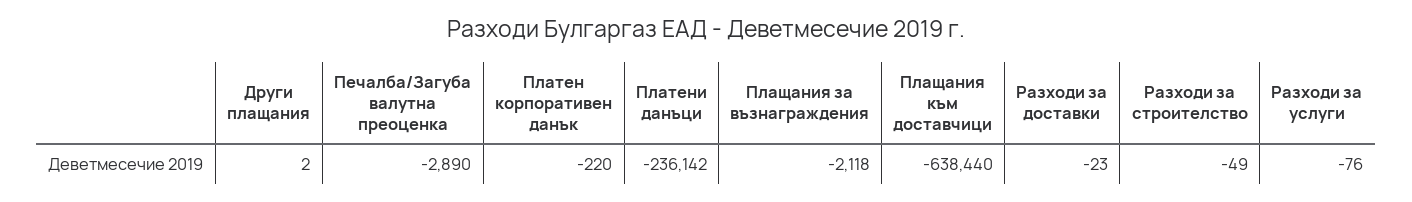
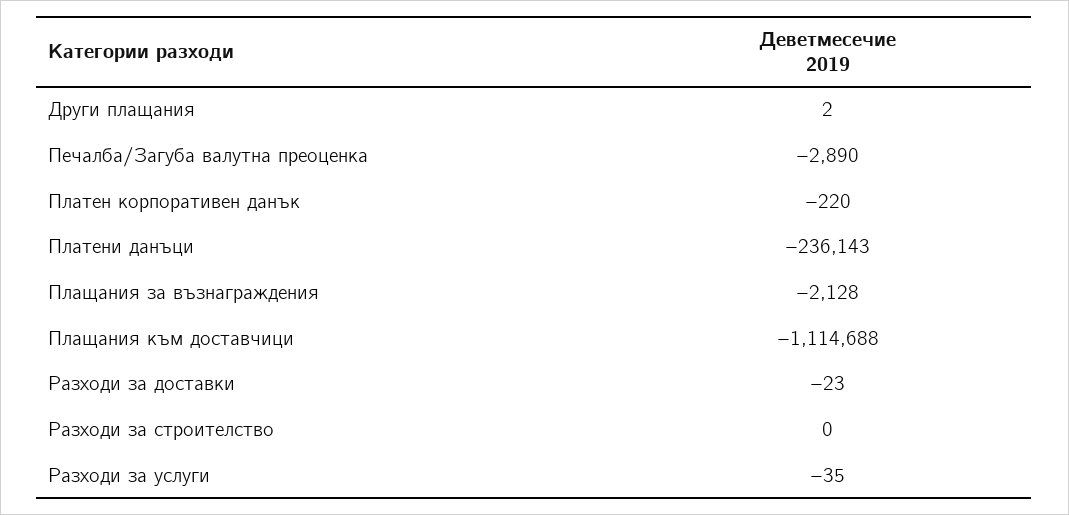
  {
    "Други плащания": 2,
    "Печалба/Загуба валутна преоценка": -2890,
    "Платен корпоративен данък": -220,
-   "Платени данъци": -236142,
+   "Платени данъци": -236143,
-   "Плащания за възнаграждения": -2118,
+   "Плащания за възнаграждения": -2128,
-   "Плащания към доставчици": -638440,
+   "Плащания към доставчици": -1114688,
    "Разходи за доставки": -23,
-   "Разходи за строителство": -49,
+   "Разходи за строителство": 0,
-   "Разходи за услуги": -76
+   "Разходи за услуги": -35
  }

